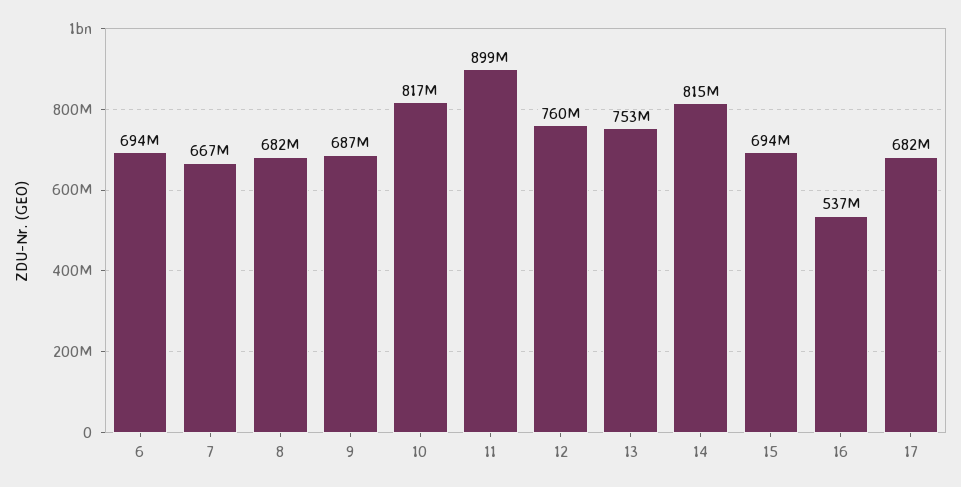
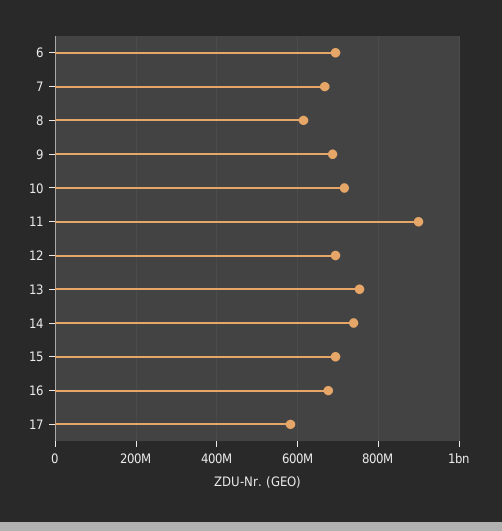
  {
    "6": 694000000,
    "7": 667000000,
-   "8": 682000000,
+   "8": 620000000,
    "9": 687000000,
-   "10": 817000000,
+   "10": 720000000,
    "11": 899000000,
-   "12": 760000000,
+   "12": 700000000,
    "13": 753000000,
-   "14": 815000000,
+   "14": 740000000,
    "15": 694000000,
-   "16": 537000000,
+   "16": 680000000,
-   "17": 682000000
+   "17": 580000000
  }

